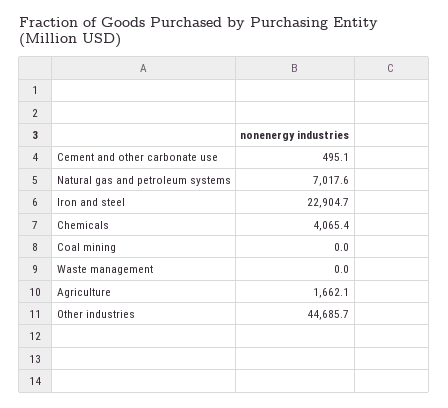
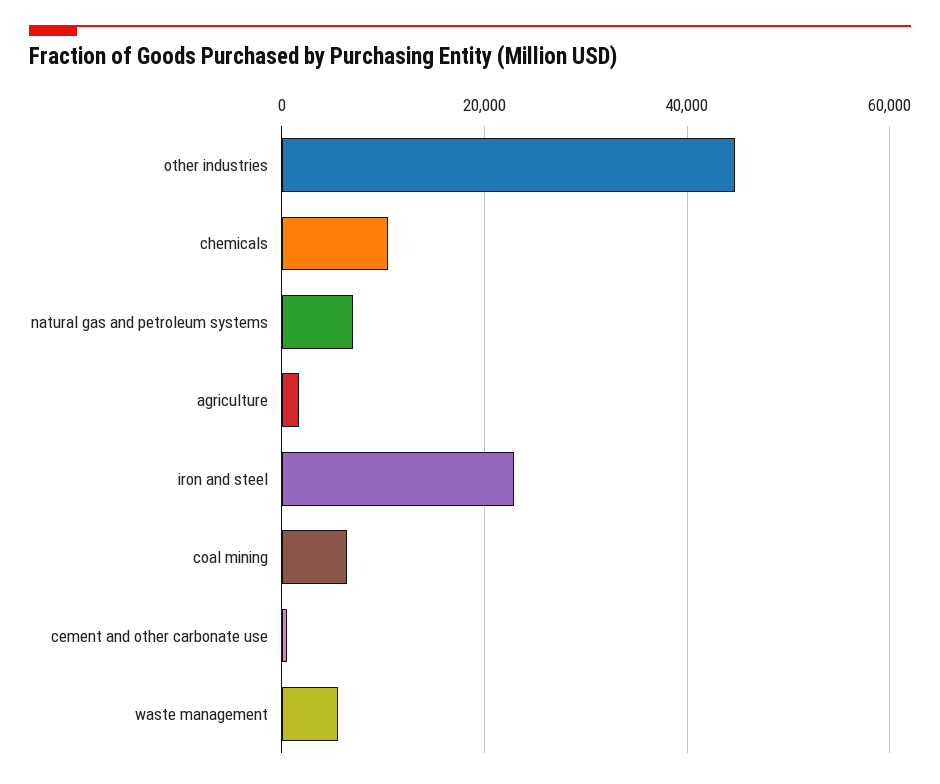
  {
    "Cement and other carbonate use": 495.1,
    "Natural gas and petroleum systems": 7017.6,
    "Iron and steel": 22904.7,
-   "Chemicals": 4065.4,
+   "Chemicals": 10000,
-   "Coal mining": 0,
+   "Coal mining": 6000,
-   "Waste management": 0,
+   "Waste management": 6000,
    "Agriculture": 1662.1,
    "Other industries": 44685.7
  }

